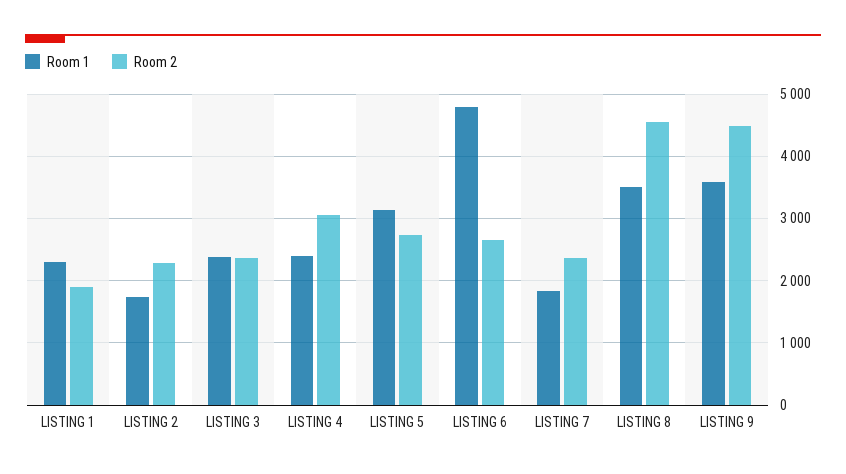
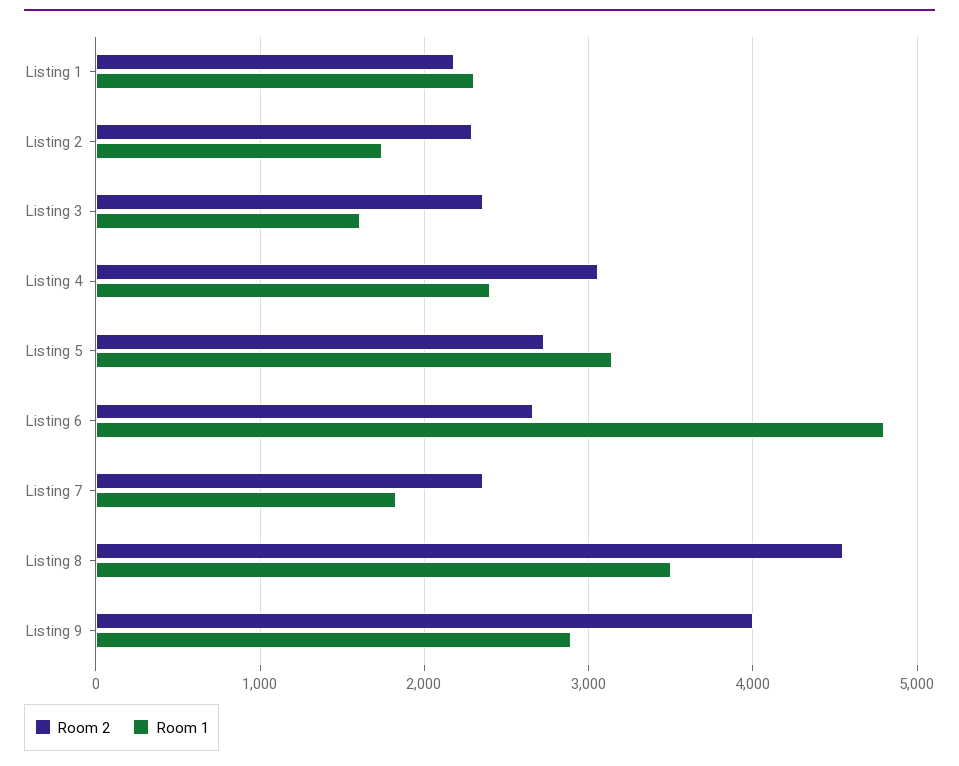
  {
    "Room 1": {
      "LISTING 1": 2300,
      "LISTING 2": 1700,
-     "LISTING 3": 2400,
+     "LISTING 3": 1600,
      "LISTING 4": 2400,
      "LISTING 5": 3100,
      "LISTING 6": 4800,
      "LISTING 7": 1800,
      "LISTING 8": 3500,
-     "LISTING 9": 3600
+     "LISTING 9": 2900
    },
    "Room 2": {
-     "LISTING 1": 1900,
+     "LISTING 1": 2200,
      "LISTING 2": 2300,
      "LISTING 3": 2400,
      "LISTING 4": 3100,
      "LISTING 5": 2700,
      "LISTING 6": 2700,
      "LISTING 7": 2400,
      "LISTING 8": 4600,
-     "LISTING 9": 4500
+     "LISTING 9": 4000
    }
  }

